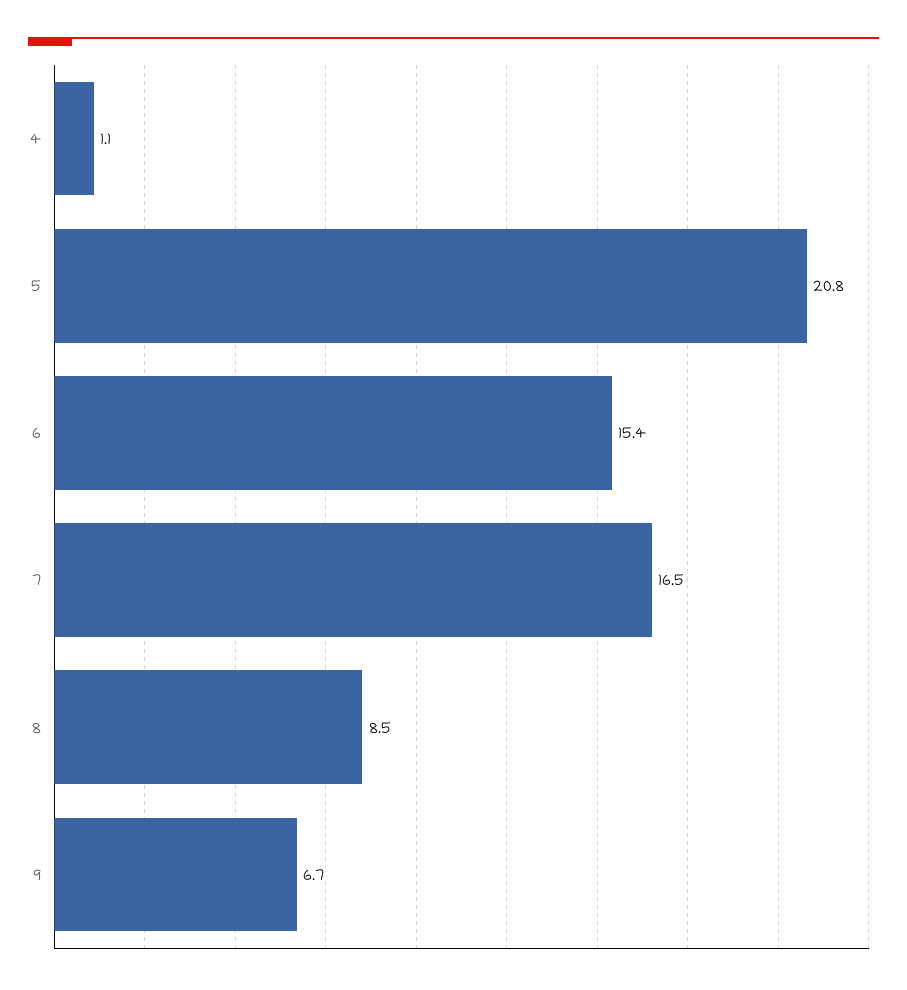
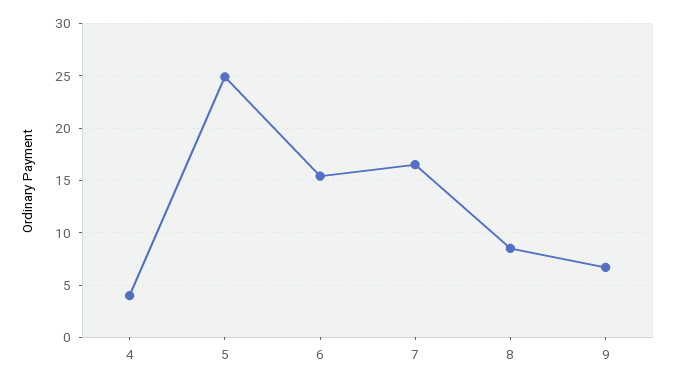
  {
-   "4": 1.1,
+   "4": 4,
-   "5": 20.8,
+   "5": 25,
    "6": 15.4,
    "7": 16.5,
    "8": 8.5,
    "9": 6.7
  }

